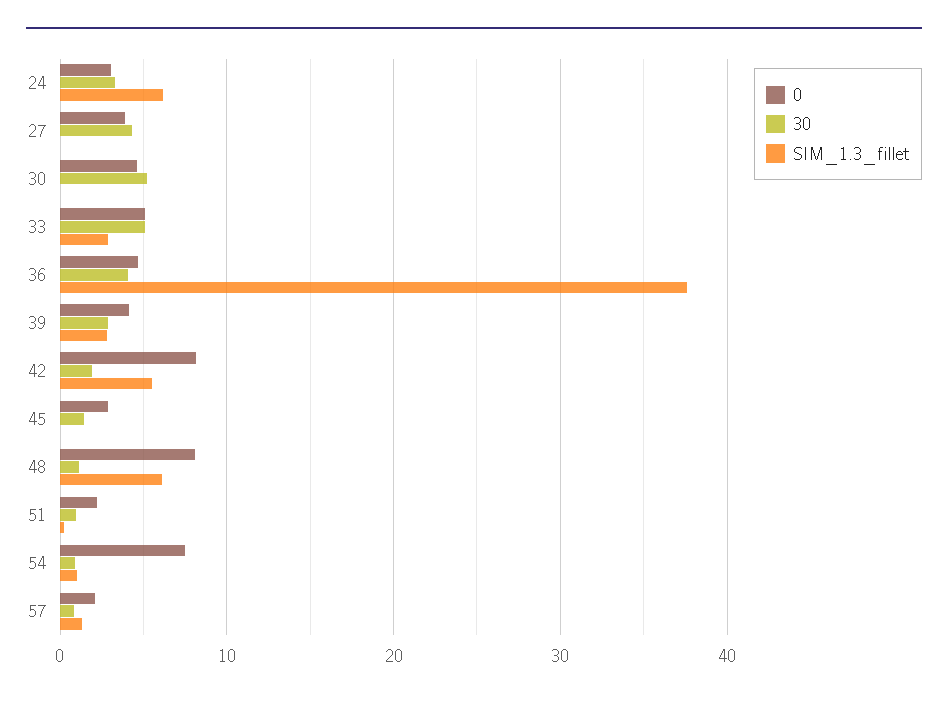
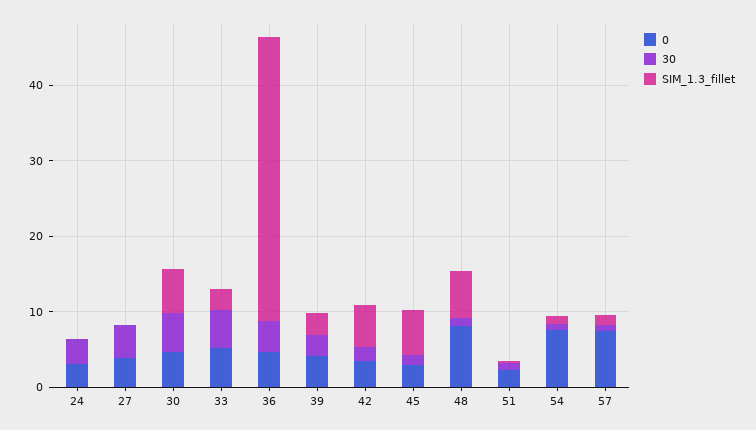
  {
    "0": {
      "24": 3,
      "27": 4,
      "30": 5,
      "33": 5,
      "36": 5,
      "39": 4,
-     "42": 8,
+     "42": 4,
      "45": 3,
      "48": 8,
      "51": 2,
      "54": 8,
-     "57": 2
+     "57": 8
    },
    "30": {
      "24": 3,
      "27": 4,
      "30": 5,
      "33": 5,
      "36": 4,
      "39": 3,
      "42": 2,
      "45": 1,
      "48": 1,
      "51": 1,
      "54": 1,
      "57": 1
    },
    "SIM_1.3_fillet": {
-     "24": 6,
+     "24": 0,
      "27": 0,
-     "30": 0,
+     "30": 6,
      "33": 3,
      "36": 38,
      "39": 3,
      "42": 5,
-     "45": 0,
+     "45": 6,
      "48": 6,
      "51": 0,
      "54": 1,
      "57": 1
    }
  }

